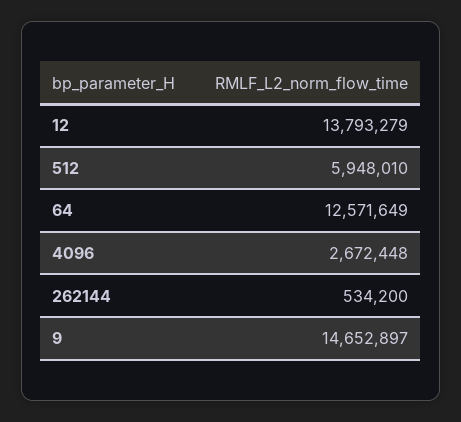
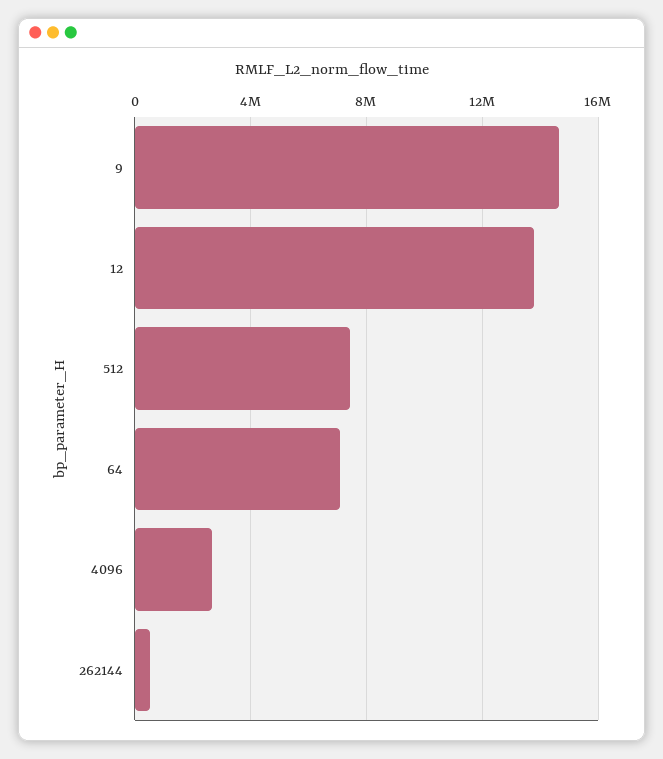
  {
    "12": 13793279,
-   "512": 5948010,
+   "512": 7500000,
-   "64": 12571649,
+   "64": 7000000,
    "4096": 2672448,
    "262144": 534200,
    "9": 14652897
  }

